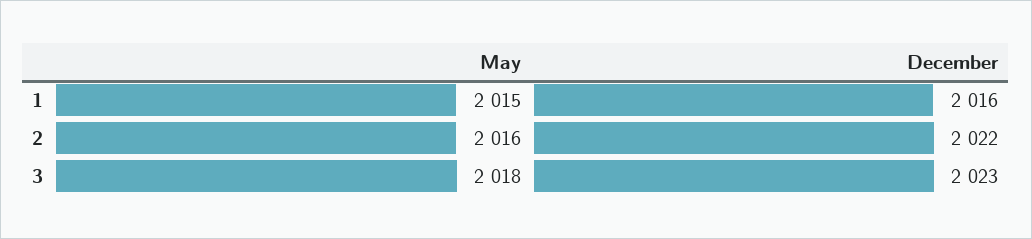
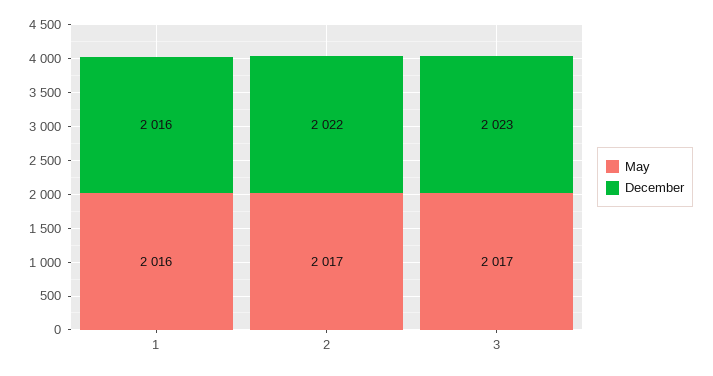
  {
    "May": {
-     "1": 2015,
+     "1": 2016,
-     "2": 2016,
+     "2": 2017,
-     "3": 2018
+     "3": 2017
    },
    "December": {
      "1": 2016,
      "2": 2022,
      "3": 2023
    }
  }

